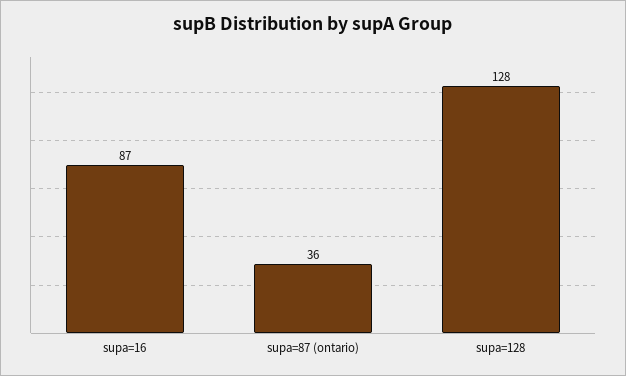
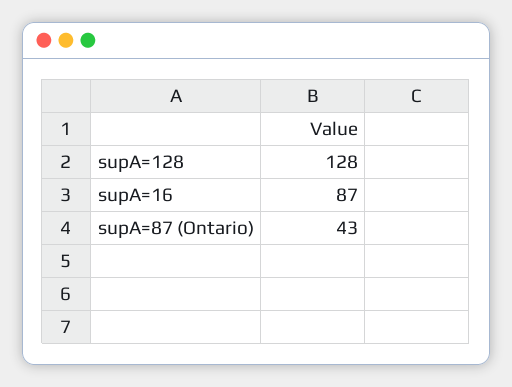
  {
    "supa=16": 87,
-   "supa=87 (ontario)": 36,
+   "supa=87 (ontario)": 43,
    "supa=128": 128
  }

